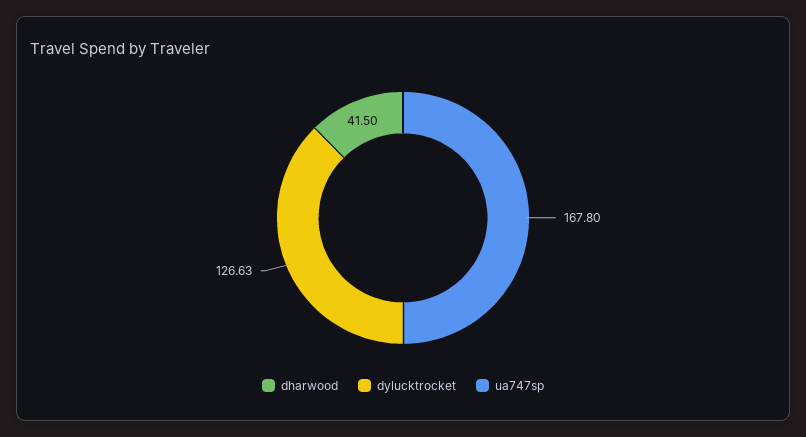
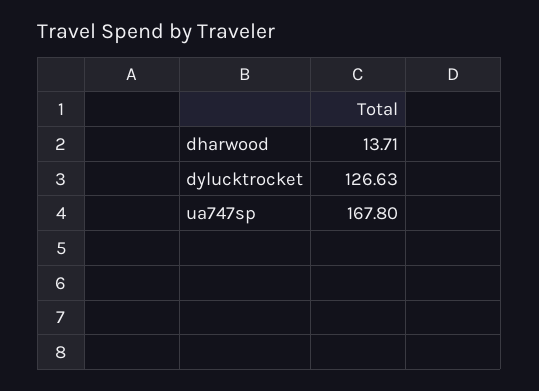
  {
-   "dharwood": 41.5,
+   "dharwood": 13.71,
    "dylucktrocket": 126.63,
    "ua747sp": 167.8
  }

